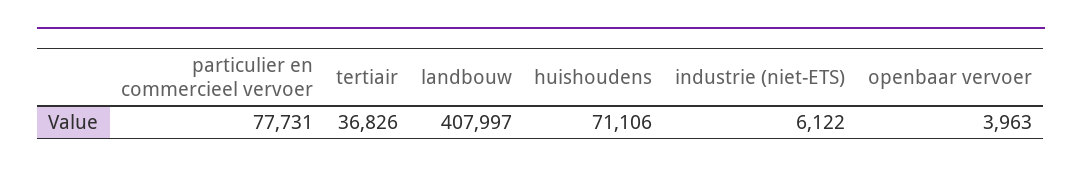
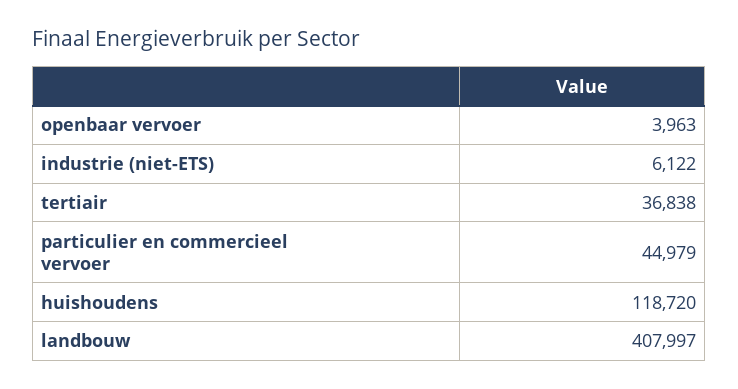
  {
-   "particulier en commercieel vervoer": 77731,
+   "particulier en commercieel vervoer": 44979,
-   "tertiair": 36826,
+   "tertiair": 36838,
    "landbouw": 407997,
-   "huishoudens": 71106,
+   "huishoudens": 118720,
    "industrie (niet-ETS)": 6122,
    "openbaar vervoer": 3963
  }

